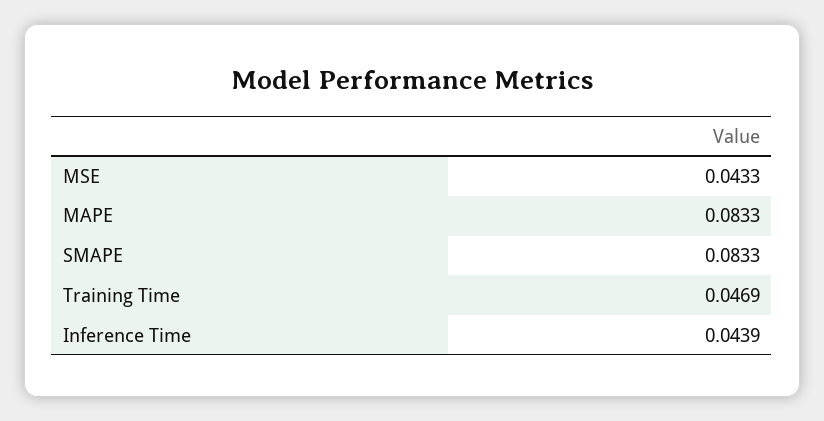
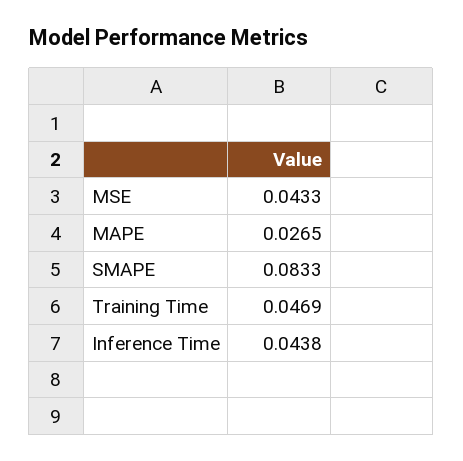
  {
    "MSE": 0.0433,
-   "MAPE": 0.0833,
+   "MAPE": 0.0265,
    "SMAPE": 0.0833,
    "Training Time": 0.0469,
-   "Inference Time": 0.0439
+   "Inference Time": 0.0438
  }

